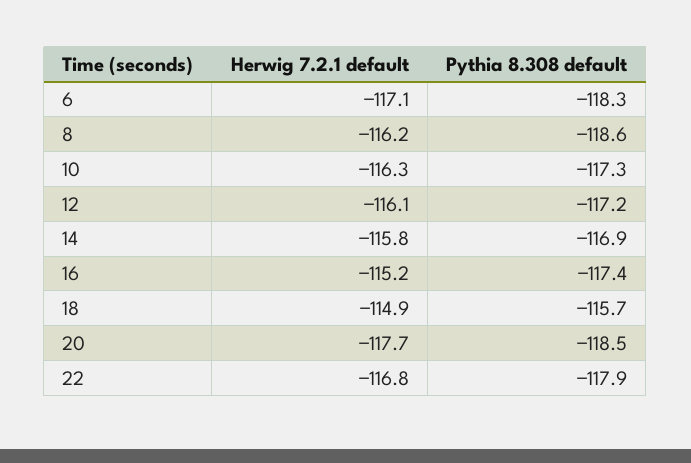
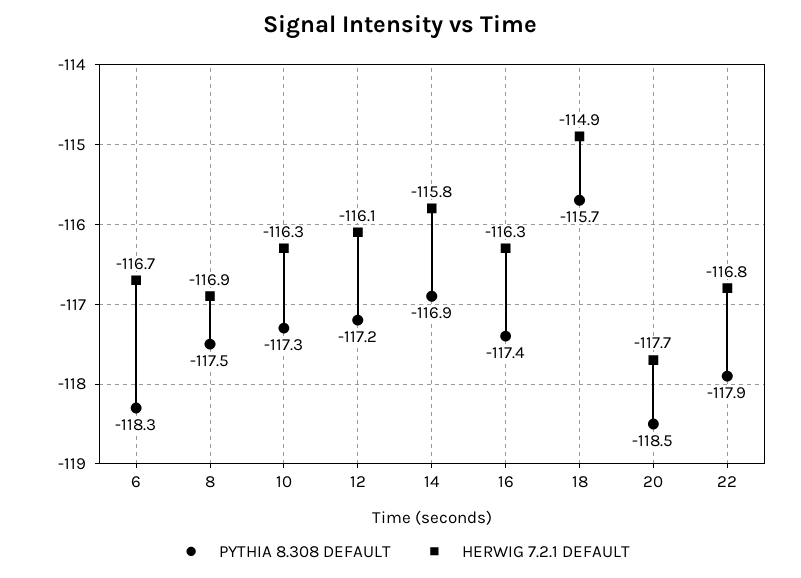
  {
    "Herwig 7.2.1 default": {
-     "6": -117.1,
+     "6": -116.7,
-     "8": -116.2,
+     "8": -116.9,
      "10": -116.3,
      "12": -116.1,
      "14": -115.8,
-     "16": -115.2,
+     "16": -116.3,
      "18": -114.9,
      "20": -117.7,
      "22": -116.8
    },
    "Pythia 8.308 default": {
      "6": -118.3,
-     "8": -118.6,
+     "8": -117.5,
      "10": -117.3,
      "12": -117.2,
      "14": -116.9,
      "16": -117.4,
      "18": -115.7,
      "20": -118.5,
      "22": -117.9
    }
  }

